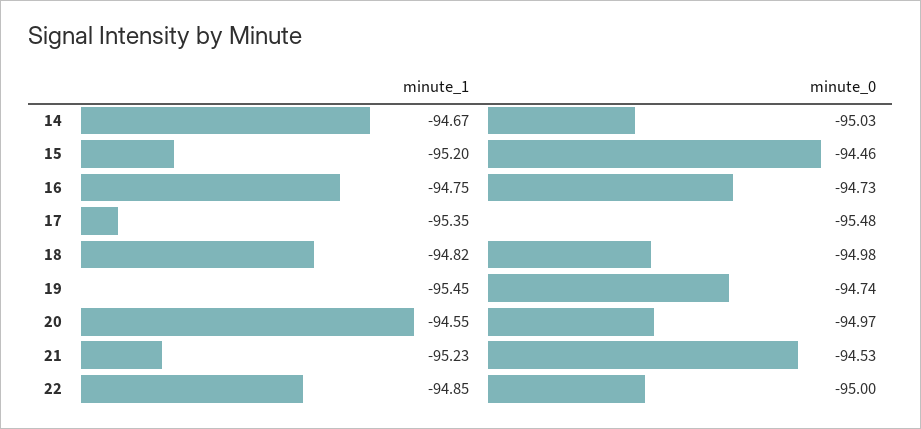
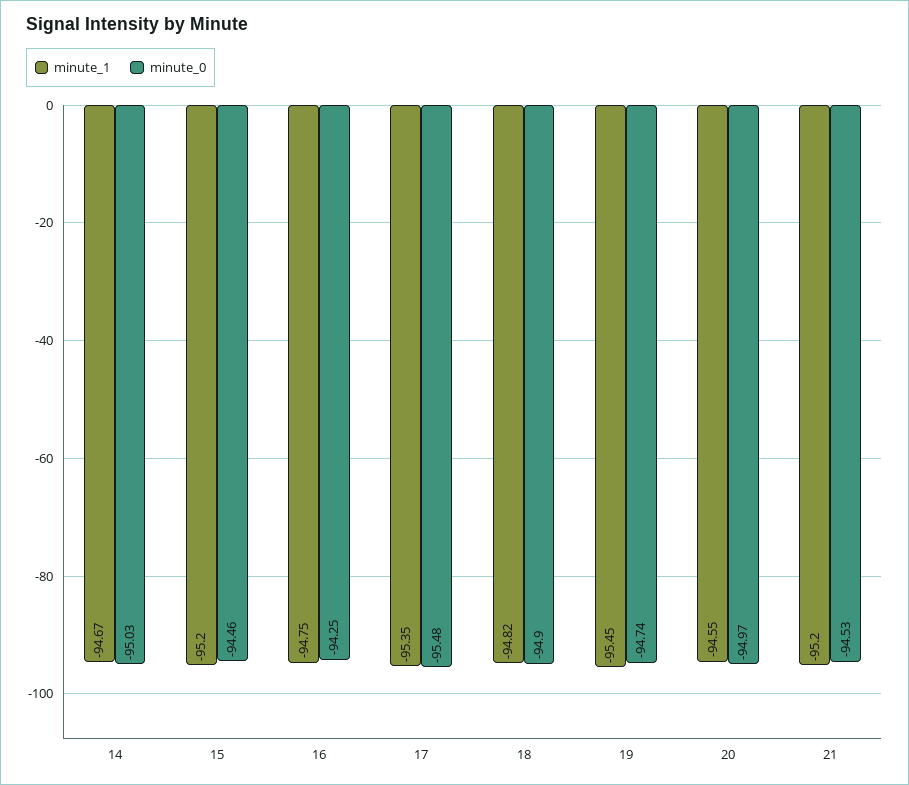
  {
    "minute_1": {
      "14": -94.67,
      "15": -95.2,
      "16": -94.75,
      "17": -95.35,
      "18": -94.82,
      "19": -95.45,
      "20": -94.55,
-     "21": -95.23,
+     "21": -95.2
-     "22": -94.85
    },
    "minute_0": {
      "14": -95.03,
      "15": -94.46,
-     "16": -94.73,
+     "16": -94.25,
      "17": -95.48,
-     "18": -94.98,
+     "18": -94.9,
      "19": -94.74,
      "20": -94.97,
-     "21": -94.53,
+     "21": -94.53
-     "22": -95
    }
  }

